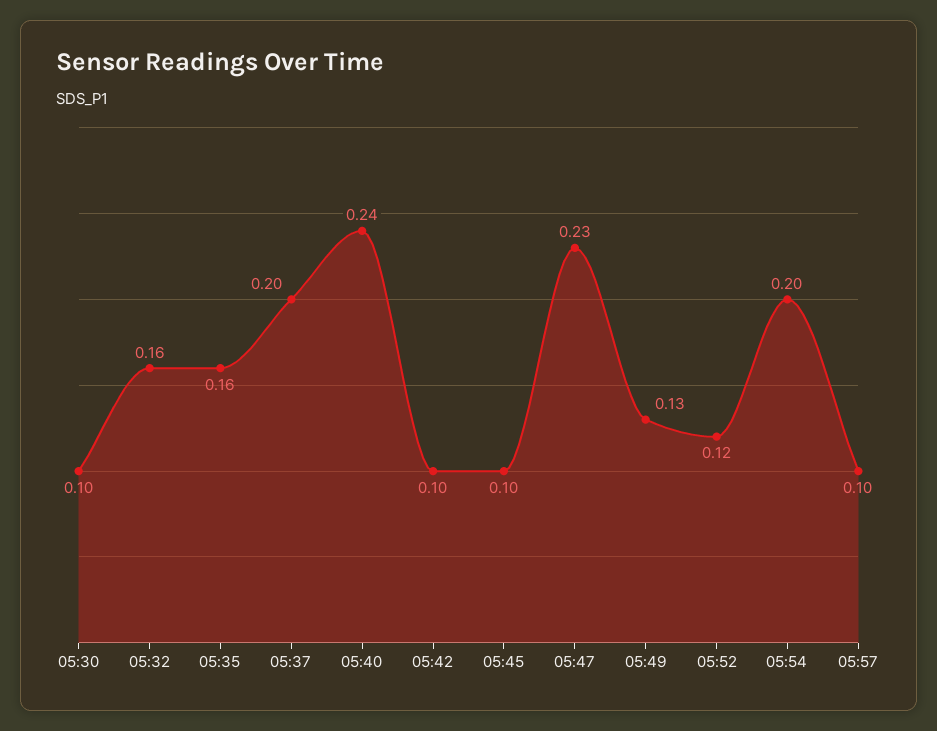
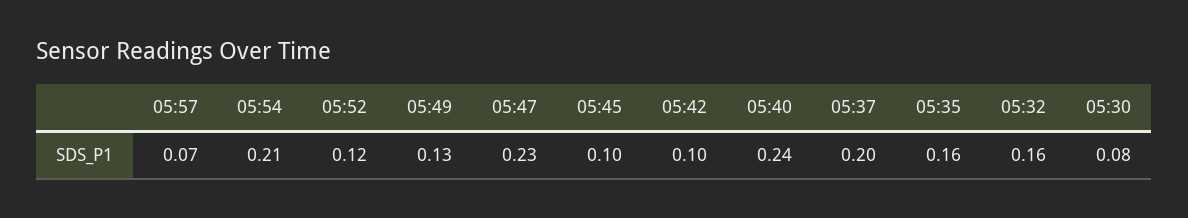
  {
-   "05:30": 0.1,
+   "05:30": 0.08,
    "05:32": 0.16,
    "05:35": 0.16,
    "05:37": 0.2,
    "05:40": 0.24,
    "05:42": 0.1,
    "05:45": 0.1,
    "05:47": 0.23,
    "05:49": 0.13,
    "05:52": 0.12,
-   "05:54": 0.2,
+   "05:54": 0.21,
-   "05:57": 0.1
+   "05:57": 0.07
  }

